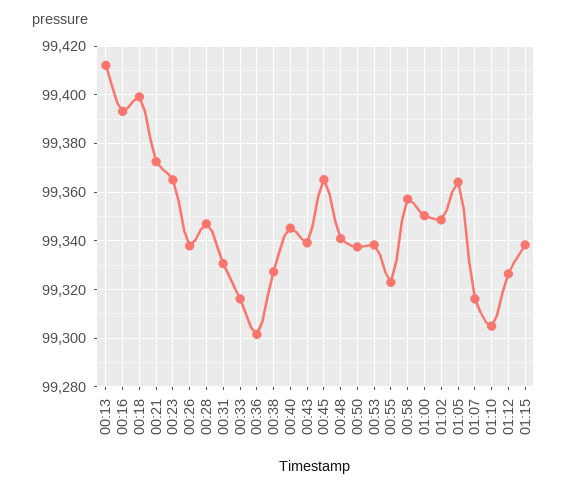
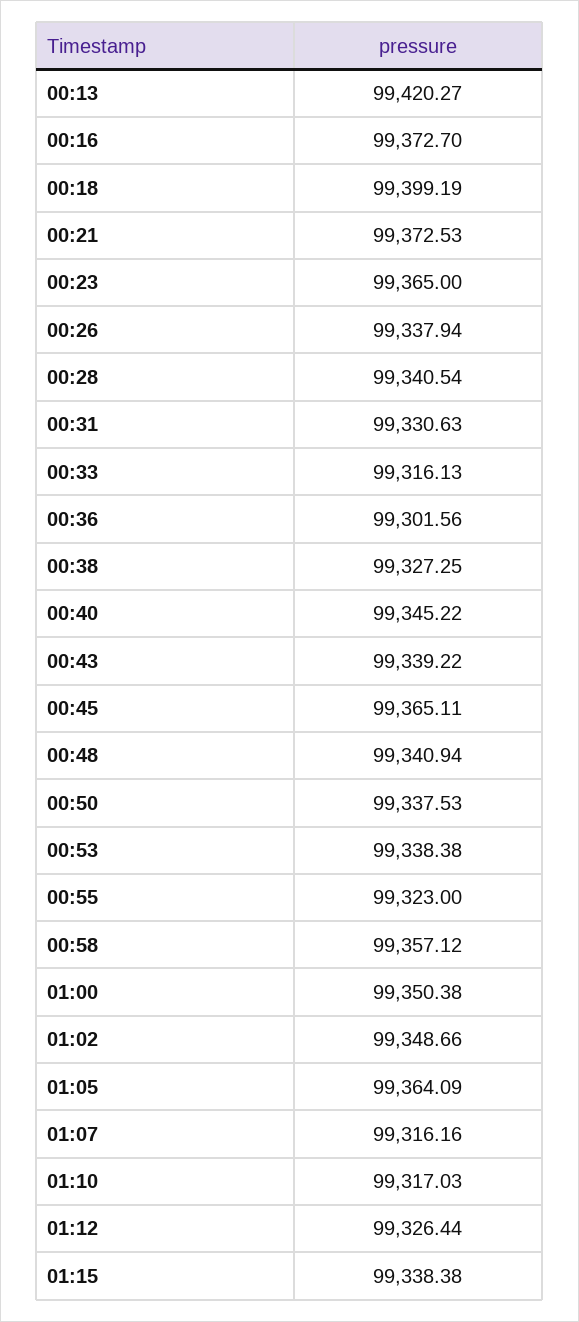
  {
-   "00:13": 99412.5,
+   "00:13": 99420.27,
-   "00:16": 99392.5,
+   "00:16": 99372.7,
    "00:18": 99399.19,
    "00:21": 99372.53,
    "00:23": 99365,
    "00:26": 99337.94,
-   "00:28": 99347.5,
+   "00:28": 99340.54,
    "00:31": 99330.63,
    "00:33": 99316.13,
    "00:36": 99301.56,
    "00:38": 99327.25,
    "00:40": 99345.22,
    "00:43": 99339.22,
    "00:45": 99365.11,
    "00:48": 99340.94,
    "00:50": 99337.53,
    "00:53": 99338.38,
    "00:55": 99323,
    "00:58": 99357.12,
    "01:00": 99350.38,
    "01:02": 99348.66,
    "01:05": 99364.09,
    "01:07": 99316.16,
-   "01:10": 99305,
+   "01:10": 99317.03,
    "01:12": 99326.44,
    "01:15": 99338.38
  }

